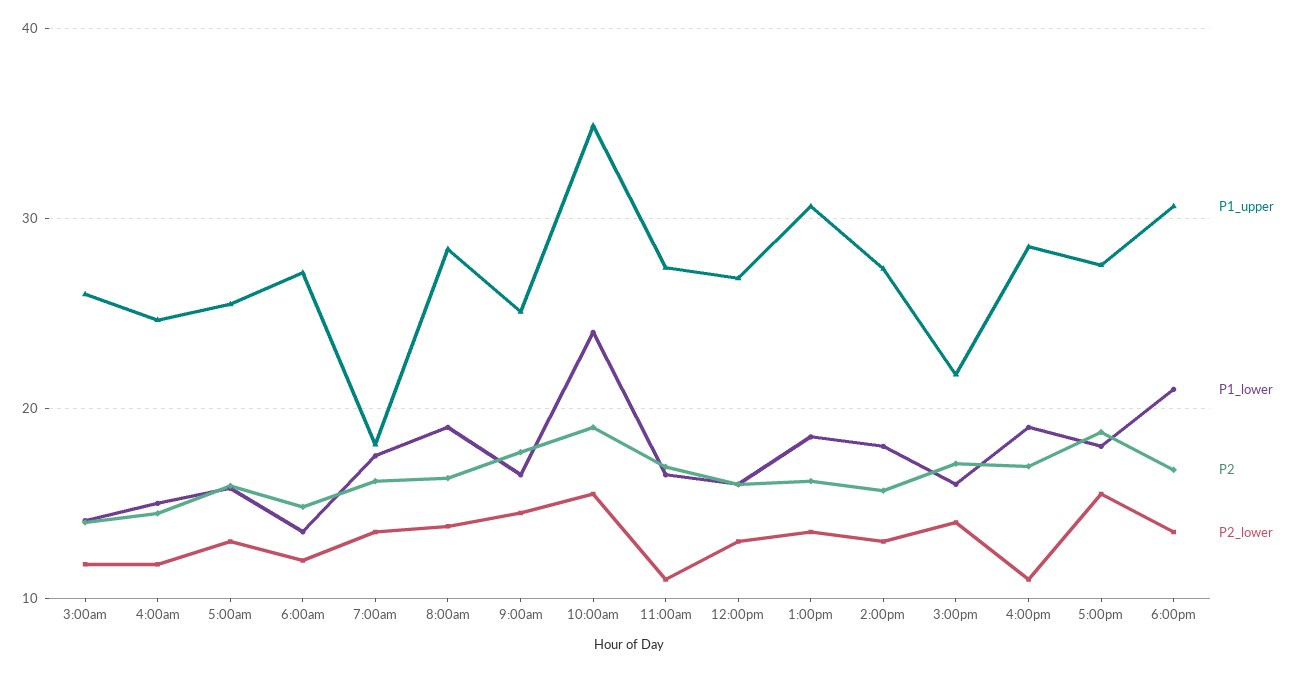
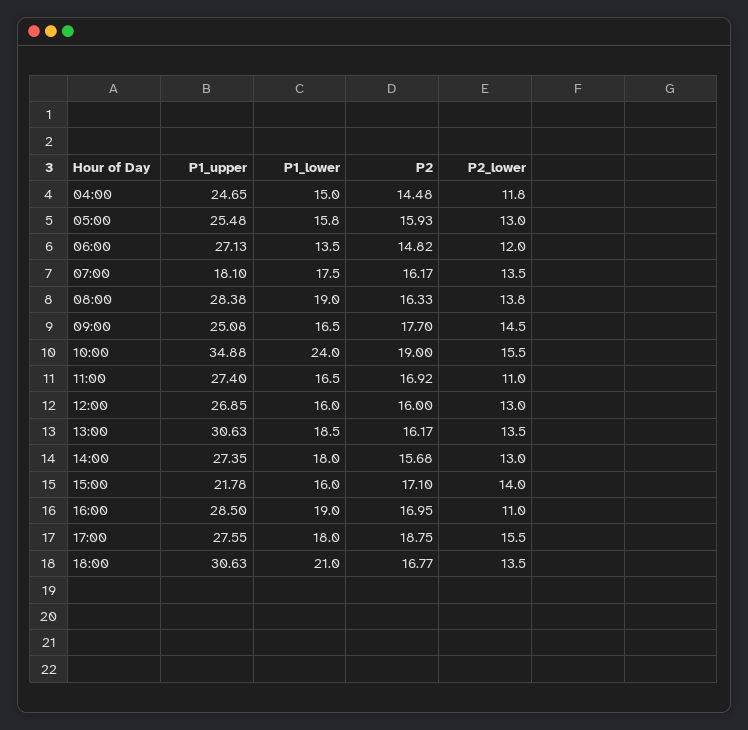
  {
    "P1_upper": {
-     "3:00am": 26,
      "4:00am": 24.65,
      "5:00am": 25.48,
      "6:00am": 27.13,
      "7:00am": 18.1,
      "8:00am": 28.38,
      "9:00am": 25.08,
      "10:00am": 34.88,
      "11:00am": 27.4,
      "12:00pm": 26.85,
      "1:00pm": 30.63,
      "2:00pm": 27.35,
      "3:00pm": 21.78,
      "4:00pm": 28.5,
      "5:00pm": 27.55,
      "6:00pm": 30.63
    },
    "P1_lower": {
-     "3:00am": 14,
      "4:00am": 15,
      "5:00am": 15.8,
      "6:00am": 13.5,
      "7:00am": 17.5,
      "8:00am": 19,
      "9:00am": 16.5,
      "10:00am": 24,
      "11:00am": 16.5,
      "12:00pm": 16,
      "1:00pm": 18.5,
      "2:00pm": 18,
      "3:00pm": 16,
      "4:00pm": 19,
      "5:00pm": 18,
      "6:00pm": 21
    },
    "P2": {
-     "3:00am": 14,
      "4:00am": 14.48,
      "5:00am": 15.93,
      "6:00am": 14.82,
      "7:00am": 16.17,
      "8:00am": 16.33,
      "9:00am": 17.7,
      "10:00am": 19,
      "11:00am": 16.92,
      "12:00pm": 16,
      "1:00pm": 16.17,
      "2:00pm": 15.68,
      "3:00pm": 17.1,
      "4:00pm": 16.95,
      "5:00pm": 18.75,
      "6:00pm": 16.77
    },
    "P2_lower": {
-     "3:00am": 12,
      "4:00am": 11.8,
      "5:00am": 13,
      "6:00am": 12,
      "7:00am": 13.5,
      "8:00am": 13.8,
      "9:00am": 14.5,
      "10:00am": 15.5,
      "11:00am": 11,
      "12:00pm": 13,
      "1:00pm": 13.5,
      "2:00pm": 13,
      "3:00pm": 14,
      "4:00pm": 11,
      "5:00pm": 15.5,
      "6:00pm": 13.5
    }
  }

